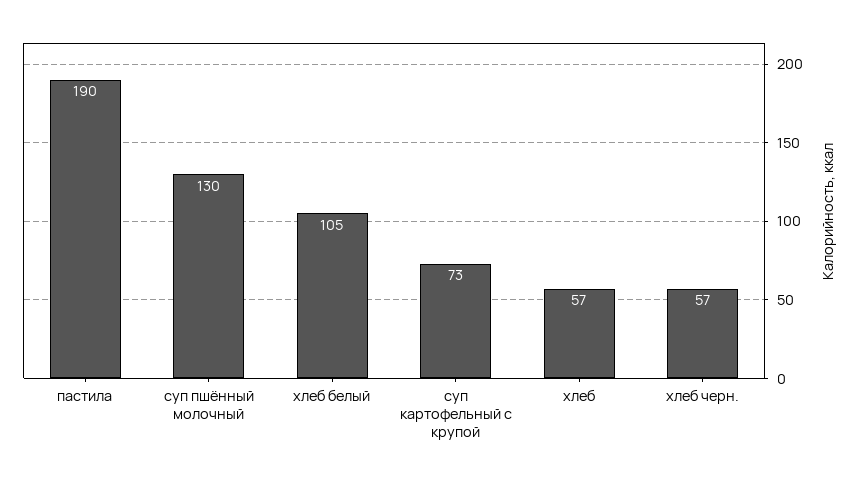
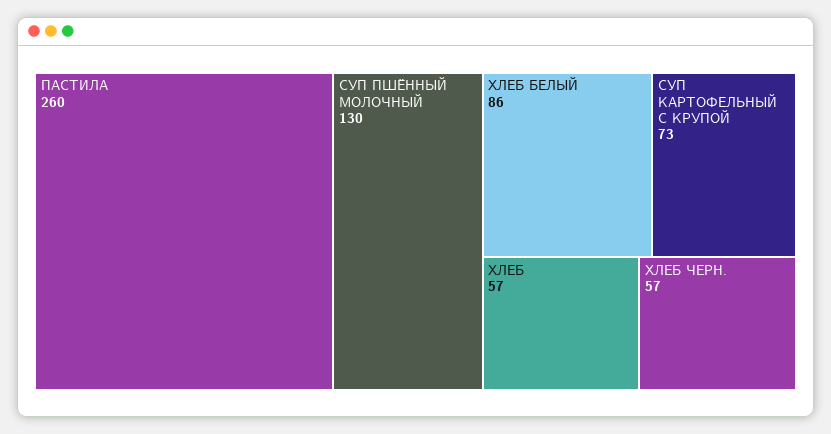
  {
-   "пастила": 190,
+   "пастила": 260,
    "суп пшённый молочный": 130,
-   "хлеб белый": 105,
+   "хлеб белый": 86,
    "суп картофельный с крупой": 73,
    "хлеб": 57,
    "хлеб черн.": 57
  }

